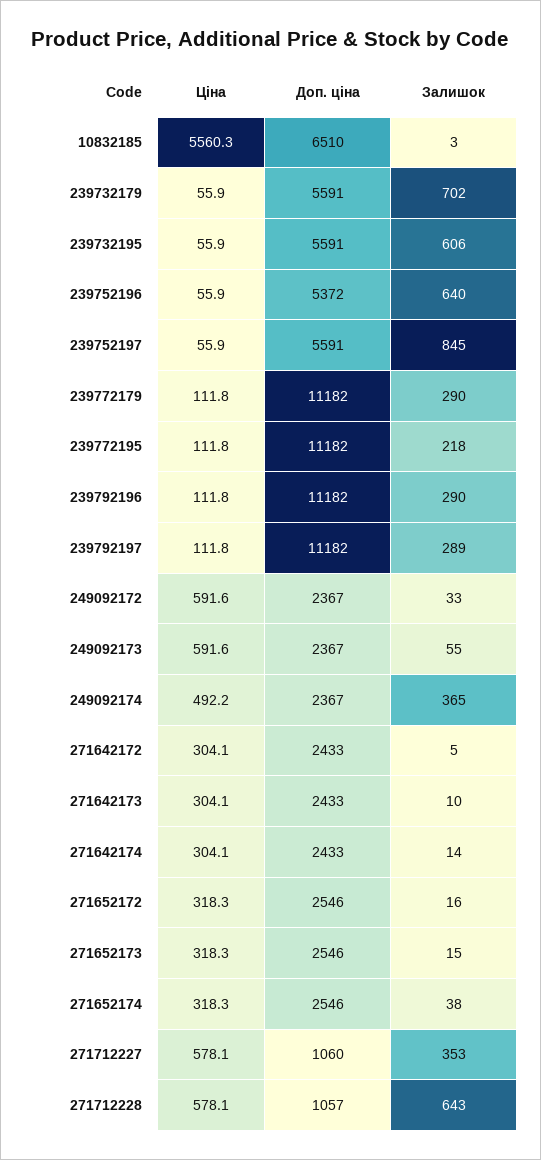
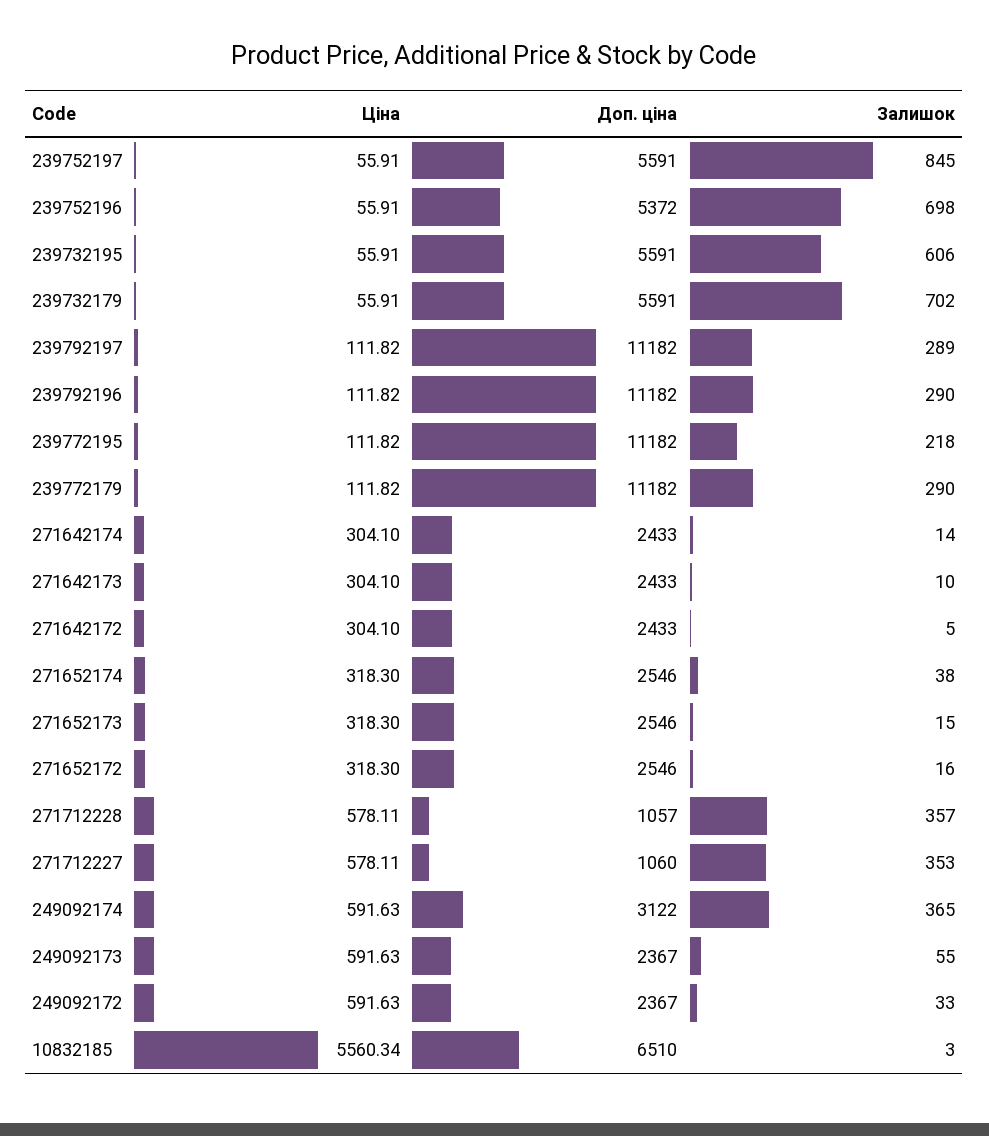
  {
    "Ціна": {
      "10832185": 5560.34,
      "239732179": 55.91,
      "239732195": 55.91,
      "239752196": 55.91,
      "239752197": 55.91,
      "239772179": 111.82,
      "239772195": 111.82,
      "239792196": 111.82,
      "239792197": 111.82,
      "249092172": 591.63,
      "249092173": 591.63,
-     "249092174": 492.2,
+     "249092174": 591.63,
      "271642172": 304.1,
      "271642173": 304.1,
      "271642174": 304.1,
      "271652172": 318.3,
      "271652173": 318.3,
      "271652174": 318.3,
      "271712227": 578.11,
      "271712228": 578.11
    },
    "Доп. ціна": {
      "10832185": 6510,
      "239732179": 5591,
      "239732195": 5591,
      "239752196": 5372,
      "239752197": 5591,
      "239772179": 11182,
      "239772195": 11182,
      "239792196": 11182,
      "239792197": 11182,
      "249092172": 2367,
      "249092173": 2367,
-     "249092174": 2367,
+     "249092174": 3122,
      "271642172": 2433,
      "271642173": 2433,
      "271642174": 2433,
      "271652172": 2546,
      "271652173": 2546,
      "271652174": 2546,
      "271712227": 1060,
      "271712228": 1057
    },
    "Залишок": {
      "10832185": 3,
      "239732179": 702,
      "239732195": 606,
-     "239752196": 640,
+     "239752196": 698,
      "239752197": 845,
      "239772179": 290,
      "239772195": 218,
      "239792196": 290,
      "239792197": 289,
      "249092172": 33,
      "249092173": 55,
      "249092174": 365,
      "271642172": 5,
      "271642173": 10,
      "271642174": 14,
      "271652172": 16,
      "271652173": 15,
      "271652174": 38,
      "271712227": 353,
-     "271712228": 643
+     "271712228": 357
    }
  }

